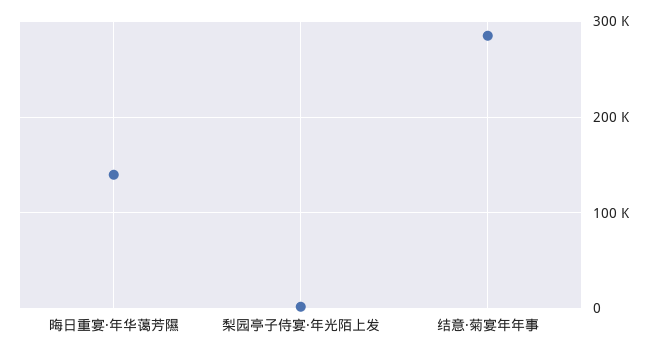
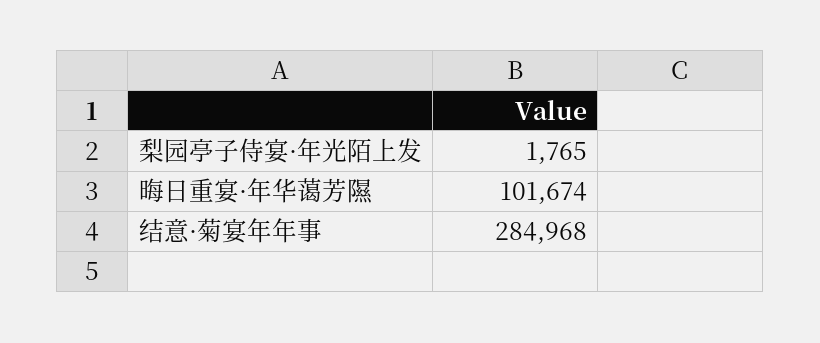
  {
-   "晦日重宴·年华蔼芳隰": 140000,
+   "晦日重宴·年华蔼芳隰": 101674,
    "梨园亭子侍宴·年光陌上发": 1765,
    "结意·菊宴年年事": 284968
  }

